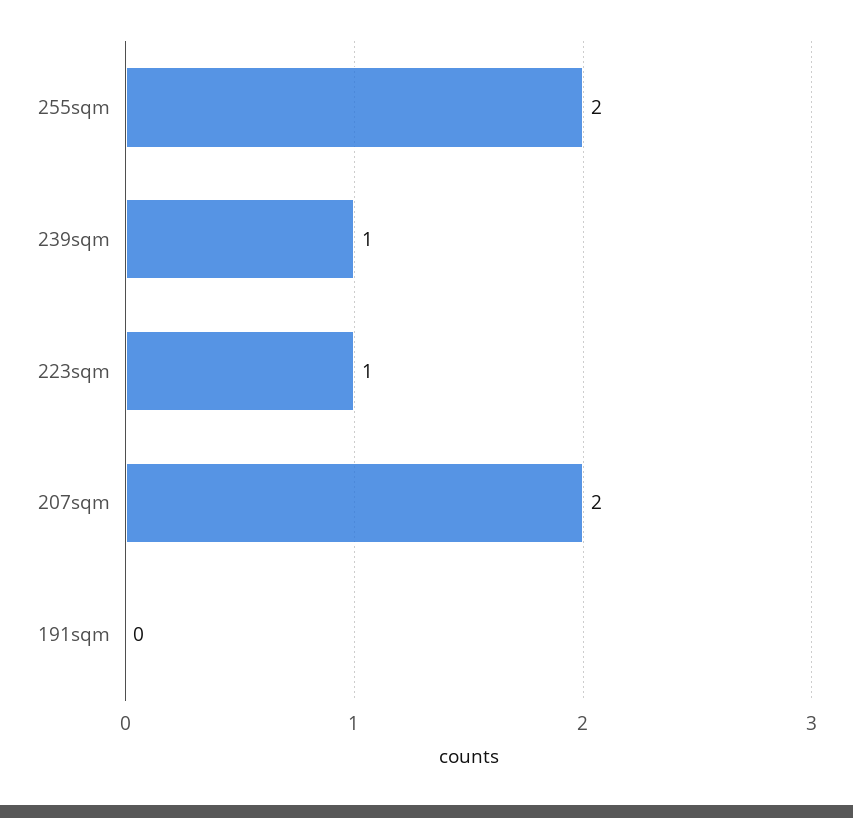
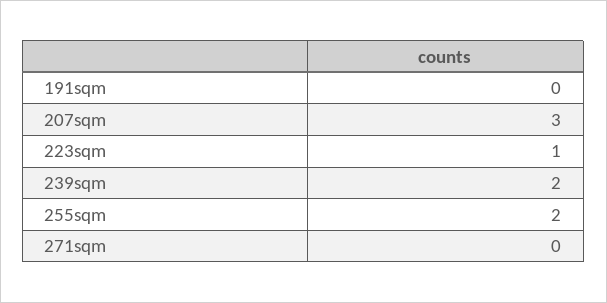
  {
    "255sqm": 2,
-   "239sqm": 1,
+   "239sqm": 2,
    "223sqm": 1,
-   "207sqm": 2,
+   "207sqm": 3,
-   "191sqm": 0
+   "191sqm": 0,
+   "271sqm": 0
  }

